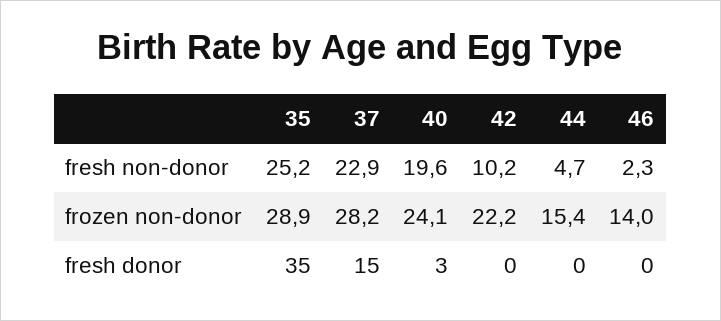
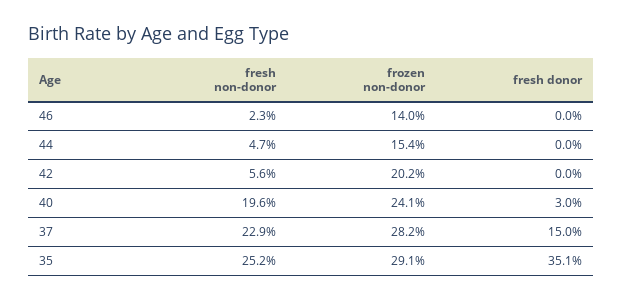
  {
    "35": {
      "fresh non-donor": 25.2,
-     "frozen non-donor": 28.9,
+     "frozen non-donor": 29.1,
      "fresh donor": 35.1
    },
    "37": {
      "fresh non-donor": 22.9,
      "frozen non-donor": 28.2,
      "fresh donor": 15
    },
    "40": {
      "fresh non-donor": 19.6,
      "frozen non-donor": 24.1,
      "fresh donor": 3
    },
    "42": {
-     "fresh non-donor": 10.2,
+     "fresh non-donor": 5.6,
-     "frozen non-donor": 22.2,
+     "frozen non-donor": 20.2,
      "fresh donor": 0
    },
    "44": {
      "fresh non-donor": 4.7,
      "frozen non-donor": 15.4,
      "fresh donor": 0
    },
    "46": {
      "fresh non-donor": 2.3,
      "frozen non-donor": 14,
      "fresh donor": 0
    }
  }

